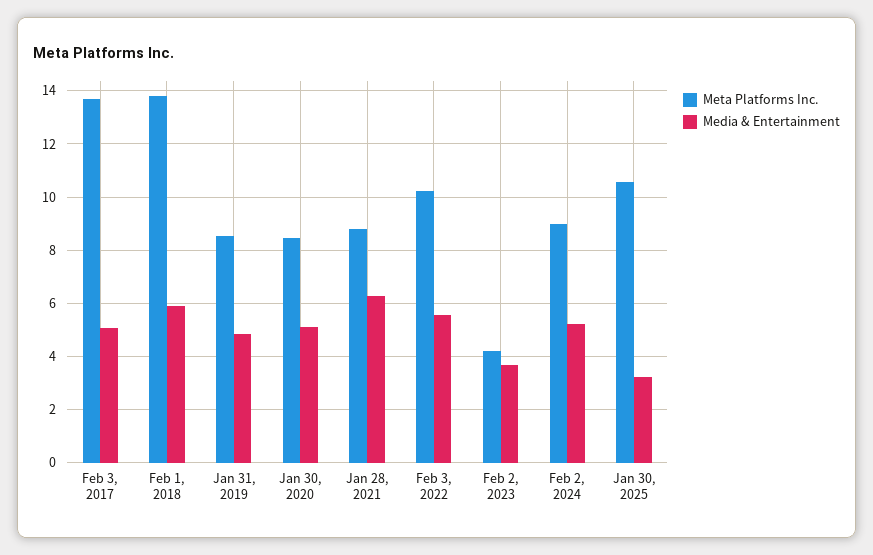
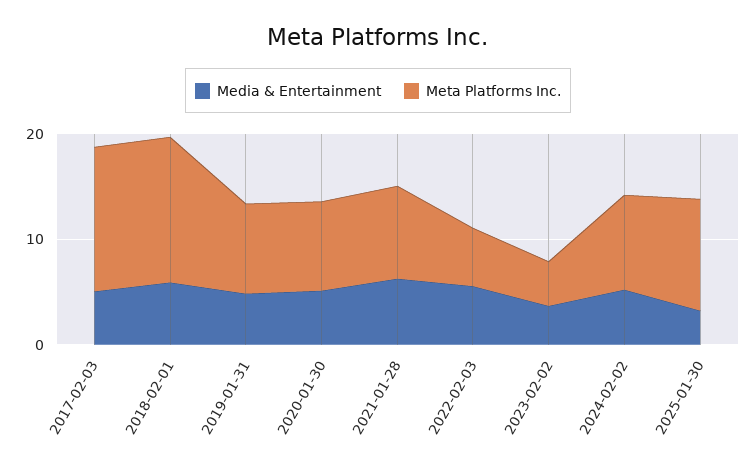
  {
    "Meta Platforms Inc.": {
      "Feb 3, 2017": 13.75,
      "Feb 1, 2018": 13.75,
      "Jan 31, 2019": 8.5,
      "Jan 30, 2020": 8.5,
      "Jan 28, 2021": 8.75,
-     "Feb 3, 2022": 10.25,
+     "Feb 3, 2022": 6,
      "Feb 2, 2023": 4.25,
      "Feb 2, 2024": 9,
      "Jan 30, 2025": 10.5
    },
    "Media & Entertainment": {
      "Feb 3, 2017": 5,
      "Feb 1, 2018": 6,
      "Jan 31, 2019": 4.75,
      "Jan 30, 2020": 5,
      "Jan 28, 2021": 6.25,
      "Feb 3, 2022": 5.5,
      "Feb 2, 2023": 3.75,
      "Feb 2, 2024": 5.25,
      "Jan 30, 2025": 3.25
    }
  }

